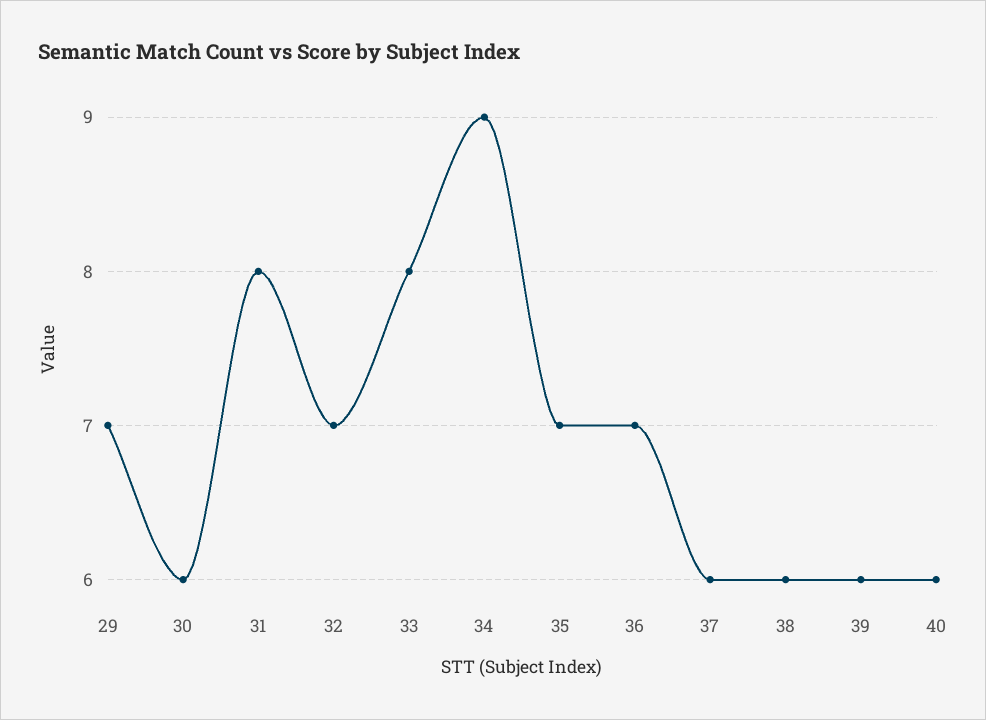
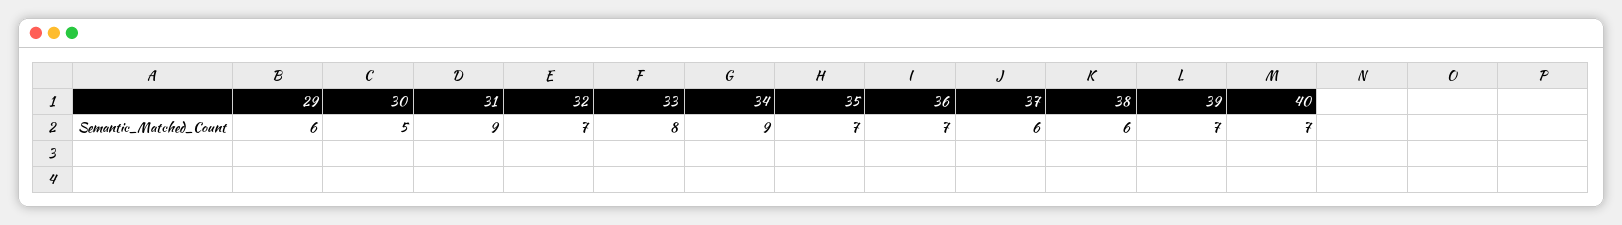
  {
-   "29": 7,
+   "29": 6,
-   "30": 6,
+   "30": 5,
-   "31": 8,
+   "31": 9,
    "32": 7,
    "33": 8,
    "34": 9,
    "35": 7,
    "36": 7,
    "37": 6,
    "38": 6,
-   "39": 6,
+   "39": 7,
-   "40": 6
+   "40": 7
  }

